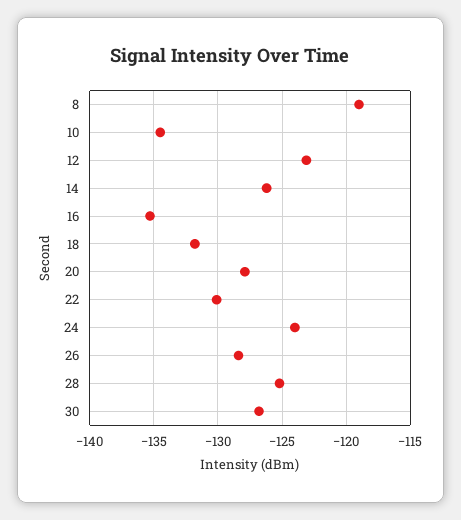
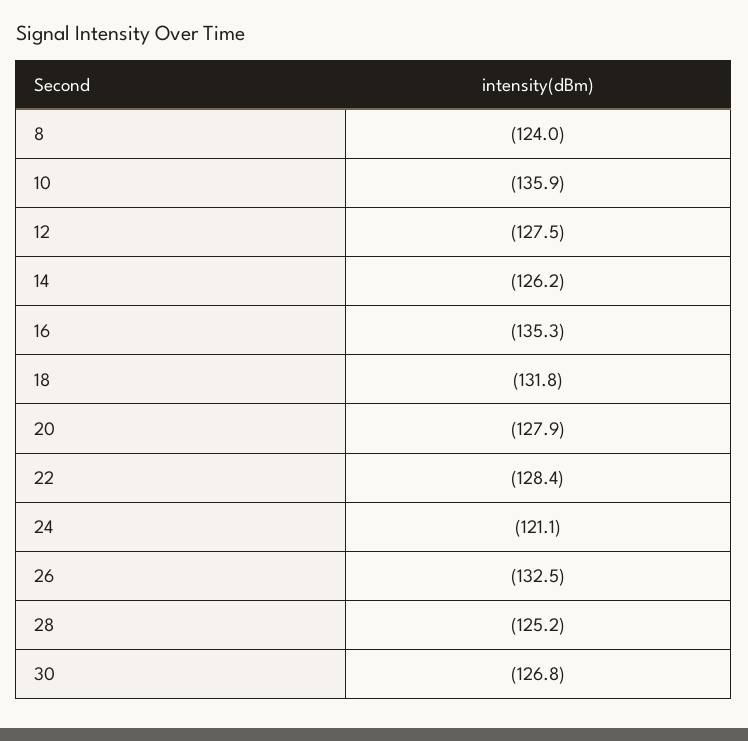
  {
-   "8": -119,
+   "8": -124,
-   "10": -134.5,
+   "10": -135.9,
-   "12": -123,
+   "12": -127.5,
    "14": -126.2,
    "16": -135.3,
    "18": -131.8,
    "20": -127.9,
-   "22": -130,
+   "22": -128.4,
-   "24": -124,
+   "24": -121.1,
-   "26": -128.5,
+   "26": -132.5,
    "28": -125.2,
    "30": -126.8
  }

